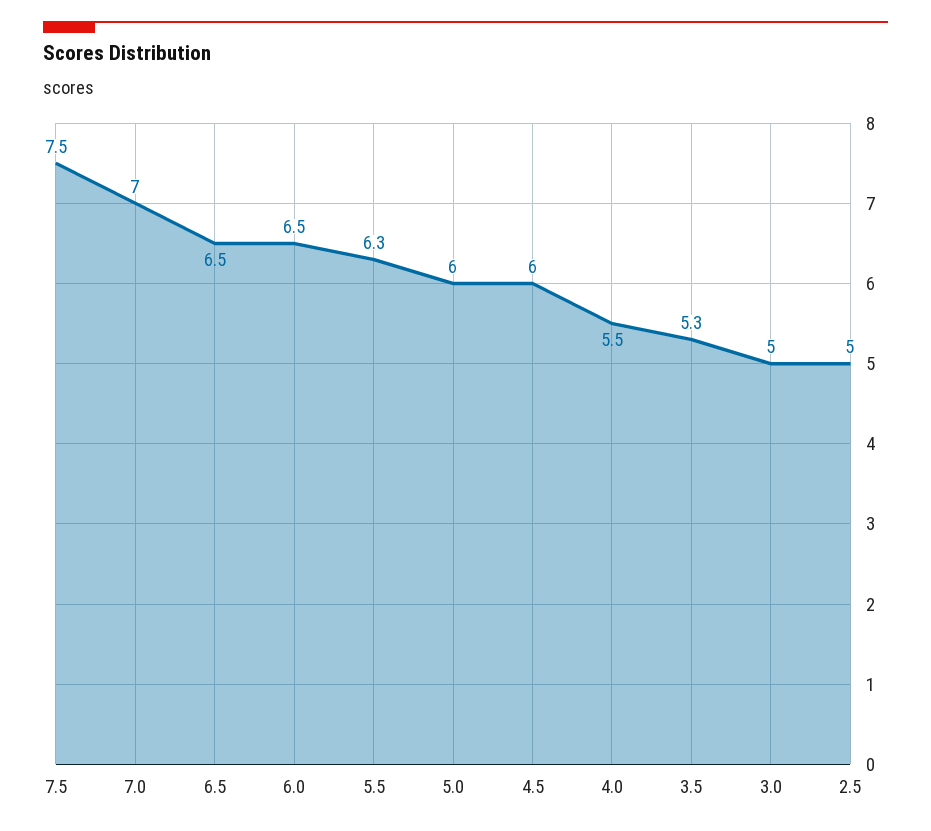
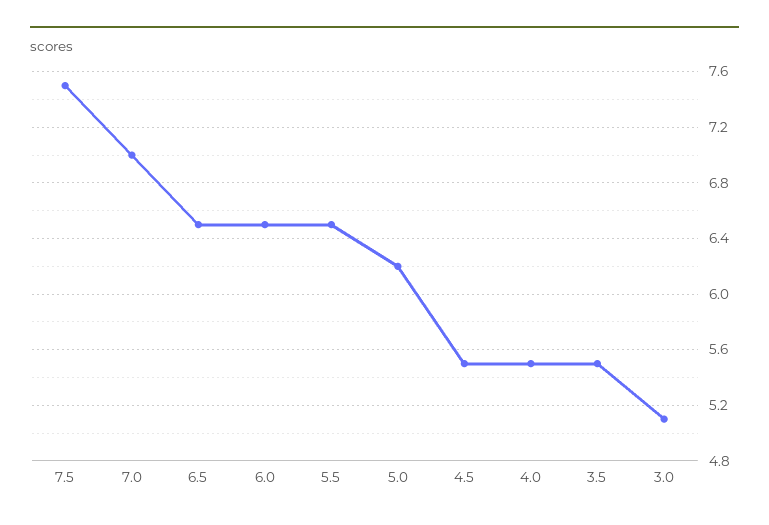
  {
    "7.5": 7.5,
    "7.0": 7,
    "6.5": 6.5,
    "6.0": 6.5,
-   "5.5": 6.3,
+   "5.5": 6.5,
-   "5.0": 6,
+   "5.0": 6.2,
-   "4.5": 6,
+   "4.5": 5.5,
    "4.0": 5.5,
-   "3.5": 5.3,
+   "3.5": 5.5,
-   "3.0": 5,
+   "3.0": 5.1
-   "2.5": 5
  }

